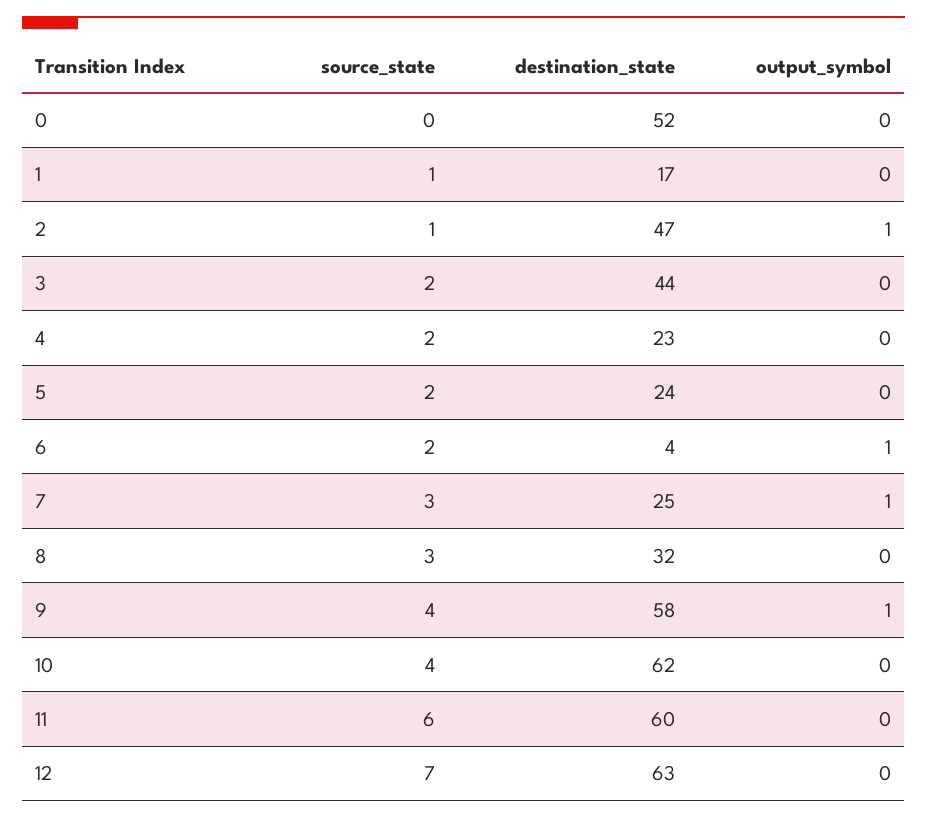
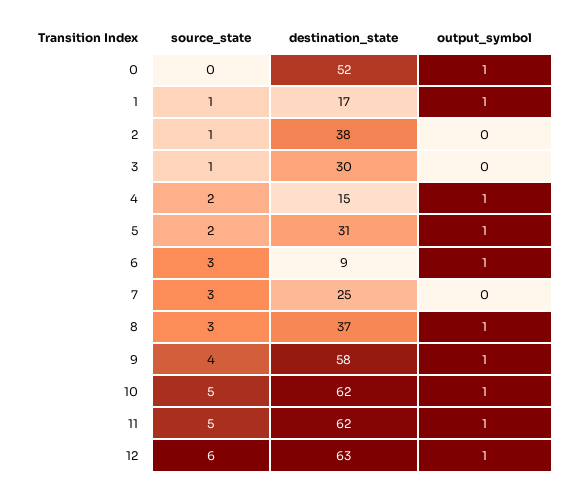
  {
    "source_state": {
      "0": 0,
      "1": 1,
      "2": 1,
-     "3": 2,
+     "3": 1,
      "4": 2,
      "5": 2,
-     "6": 2,
+     "6": 3,
      "7": 3,
      "8": 3,
      "9": 4,
-     "10": 4,
+     "10": 5,
-     "11": 6,
+     "11": 5,
-     "12": 7
+     "12": 6
    },
    "destination_state": {
      "0": 52,
      "1": 17,
-     "2": 47,
+     "2": 38,
-     "3": 44,
+     "3": 30,
-     "4": 23,
+     "4": 15,
-     "5": 24,
+     "5": 31,
-     "6": 4,
+     "6": 9,
      "7": 25,
-     "8": 32,
+     "8": 37,
      "9": 58,
      "10": 62,
-     "11": 60,
+     "11": 62,
      "12": 63
    },
    "output_symbol": {
-     "0": 0,
+     "0": 1,
-     "1": 0,
+     "1": 1,
-     "2": 1,
+     "2": 0,
      "3": 0,
-     "4": 0,
+     "4": 1,
-     "5": 0,
+     "5": 1,
      "6": 1,
-     "7": 1,
+     "7": 0,
-     "8": 0,
+     "8": 1,
      "9": 1,
-     "10": 0,
+     "10": 1,
-     "11": 0,
+     "11": 1,
-     "12": 0
+     "12": 1
    }
  }

